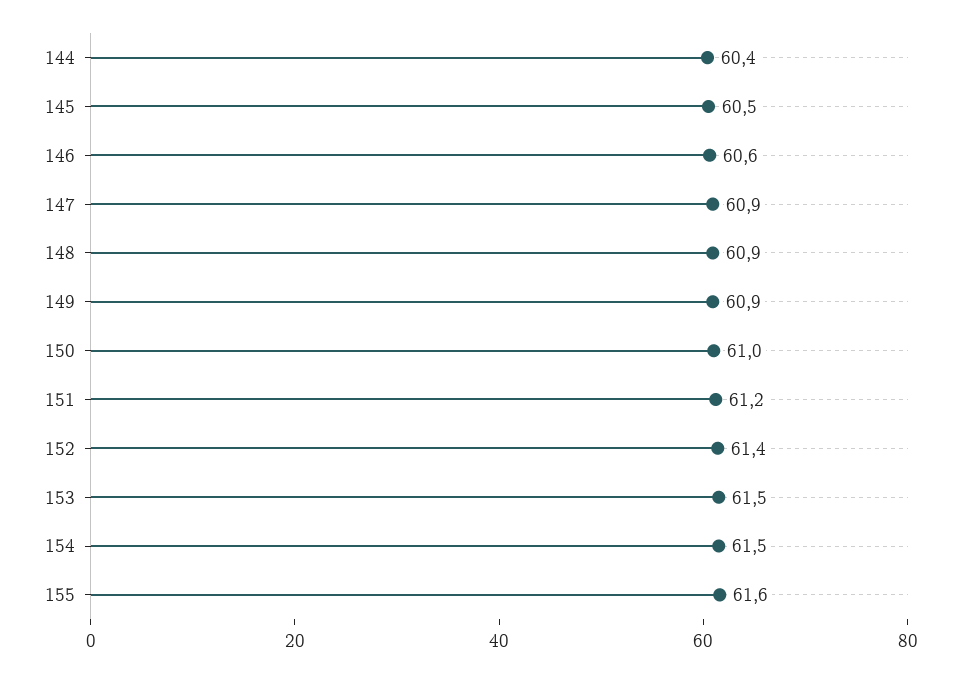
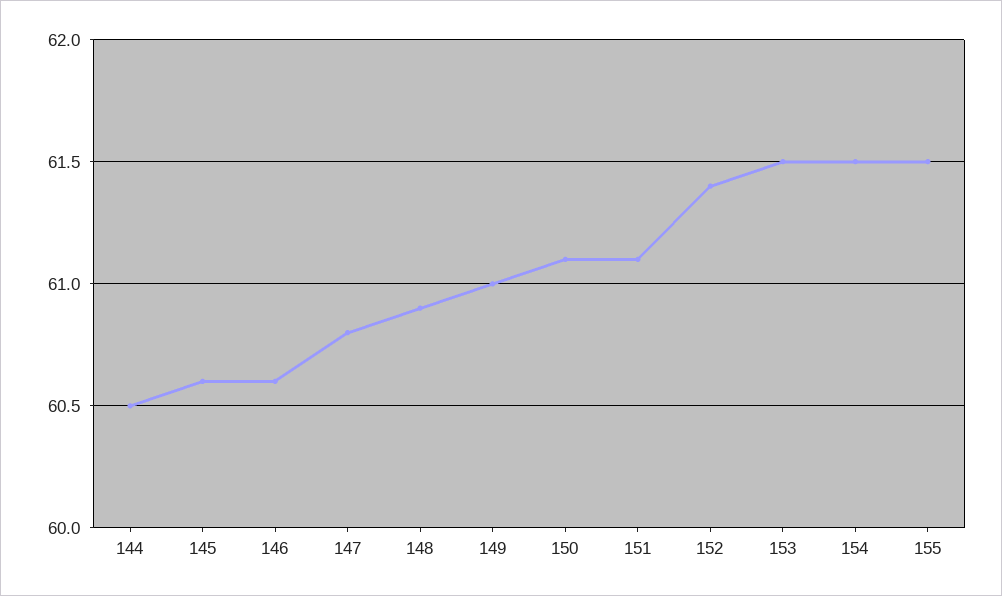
  {
-   "144": 60.4,
+   "144": 60.5,
-   "145": 60.5,
+   "145": 60.6,
    "146": 60.6,
-   "147": 60.9,
+   "147": 60.8,
    "148": 60.9,
-   "149": 60.9,
+   "149": 61,
-   "150": 61,
+   "150": 61.1,
-   "151": 61.2,
+   "151": 61.1,
    "152": 61.4,
    "153": 61.5,
    "154": 61.5,
-   "155": 61.6
+   "155": 61.5
  }

